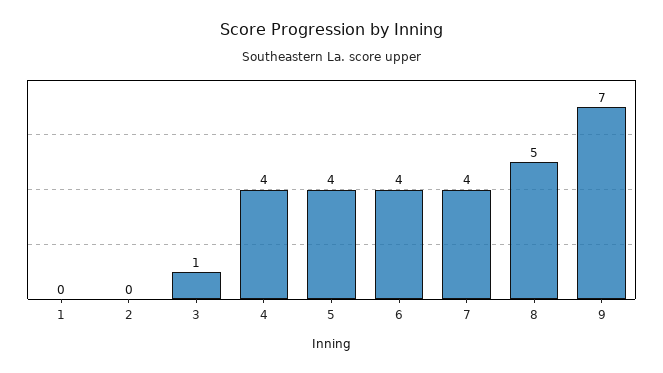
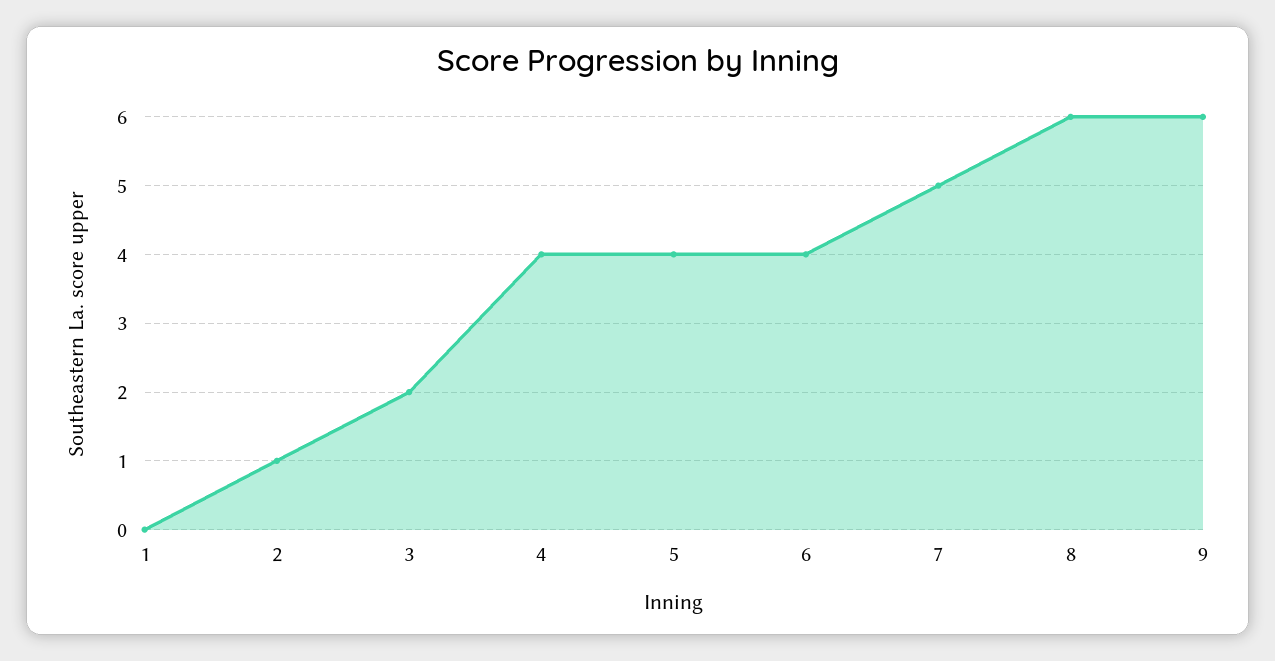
  {
    "1": 0,
-   "2": 0,
+   "2": 1,
-   "3": 1,
+   "3": 2,
    "4": 4,
    "5": 4,
    "6": 4,
-   "7": 4,
+   "7": 5,
-   "8": 5,
+   "8": 6,
-   "9": 7
+   "9": 6
  }

